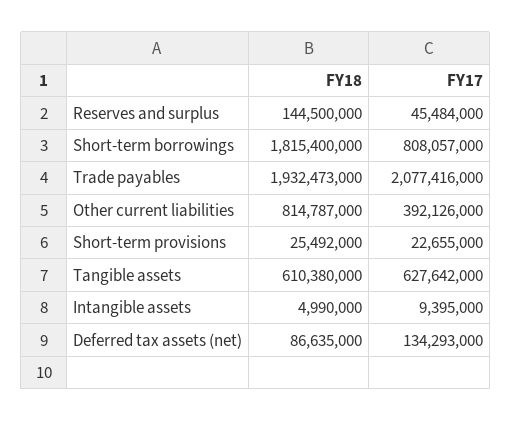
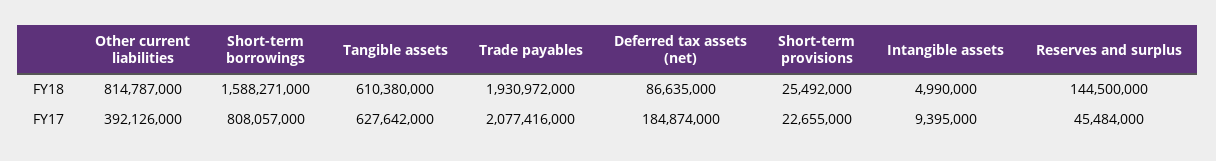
  {
    "FY18": {
      "Reserves and surplus": 144500000,
-     "Short-term borrowings": 1815400000,
+     "Short-term borrowings": 1588271000,
-     "Trade payables": 1932473000,
+     "Trade payables": 1930972000,
      "Other current liabilities": 814787000,
      "Short-term provisions": 25492000,
      "Tangible assets": 610380000,
      "Intangible assets": 4990000,
      "Deferred tax assets (net)": 86635000
    },
    "FY17": {
      "Reserves and surplus": 45484000,
      "Short-term borrowings": 808057000,
      "Trade payables": 2077416000,
      "Other current liabilities": 392126000,
      "Short-term provisions": 22655000,
      "Tangible assets": 627642000,
      "Intangible assets": 9395000,
-     "Deferred tax assets (net)": 134293000
+     "Deferred tax assets (net)": 184874000
    }
  }

